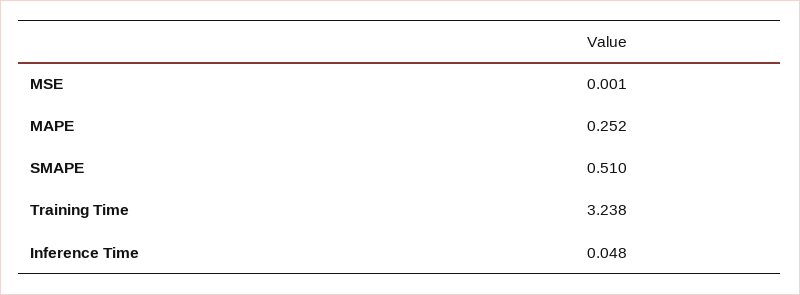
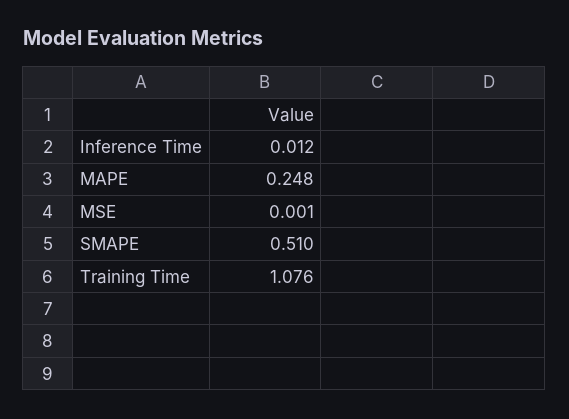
  {
    "MSE": 0.001,
-   "MAPE": 0.252,
+   "MAPE": 0.248,
    "SMAPE": 0.51,
-   "Training Time": 3.238,
+   "Training Time": 1.076,
-   "Inference Time": 0.048
+   "Inference Time": 0.012
  }

